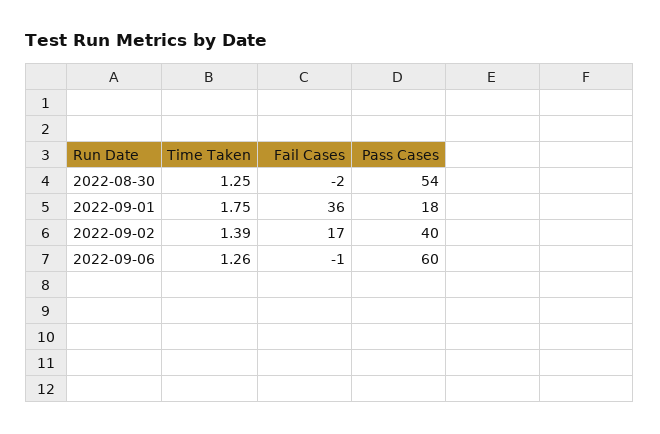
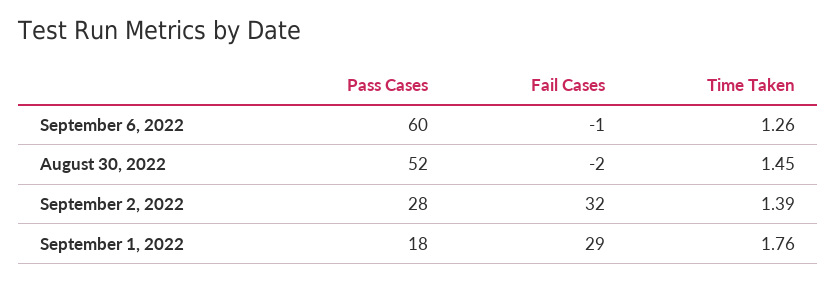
  {
    "Time Taken": {
-     "2022-08-30": 1.25,
+     "2022-08-30": 1.45,
-     "2022-09-01": 1.75,
+     "2022-09-01": 1.76,
      "2022-09-02": 1.39,
      "2022-09-06": 1.26
    },
    "Fail Cases": {
      "2022-08-30": -2,
-     "2022-09-01": 36,
+     "2022-09-01": 29,
-     "2022-09-02": 17,
+     "2022-09-02": 32,
      "2022-09-06": -1
    },
    "Pass Cases": {
-     "2022-08-30": 54,
+     "2022-08-30": 52,
      "2022-09-01": 18,
-     "2022-09-02": 40,
+     "2022-09-02": 28,
      "2022-09-06": 60
    }
  }

